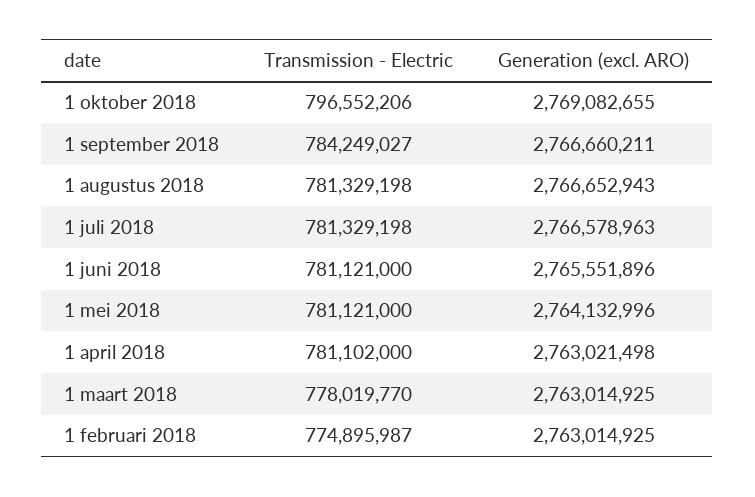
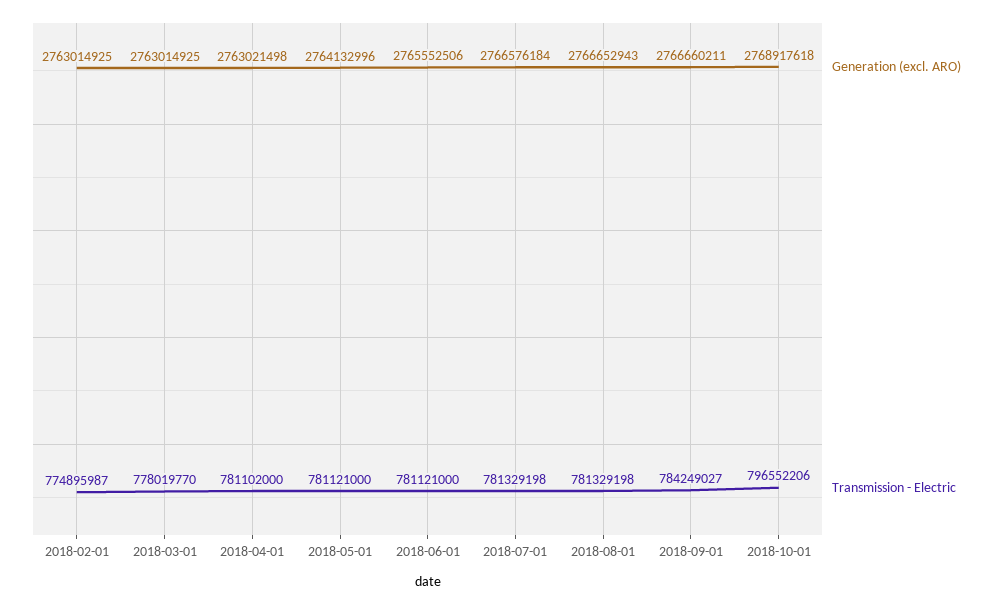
  {
    "Transmission - Electric": {
      "1 oktober 2018": 796552206,
      "1 september 2018": 784249027,
      "1 augustus 2018": 781329198,
      "1 juli 2018": 781329198,
      "1 juni 2018": 781121000,
      "1 mei 2018": 781121000,
      "1 april 2018": 781102000,
      "1 maart 2018": 778019770,
      "1 februari 2018": 774895987
    },
    "Generation (excl. ARO)": {
-     "1 oktober 2018": 2769082655,
+     "1 oktober 2018": 2768917618,
      "1 september 2018": 2766660211,
      "1 augustus 2018": 2766652943,
-     "1 juli 2018": 2766578963,
+     "1 juli 2018": 2766576184,
-     "1 juni 2018": 2765551896,
+     "1 juni 2018": 2765552506,
      "1 mei 2018": 2764132996,
      "1 april 2018": 2763021498,
      "1 maart 2018": 2763014925,
      "1 februari 2018": 2763014925
    }
  }

